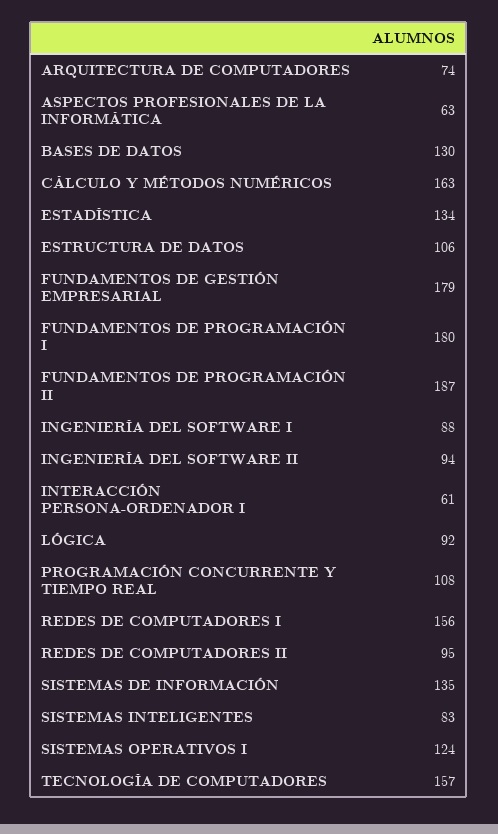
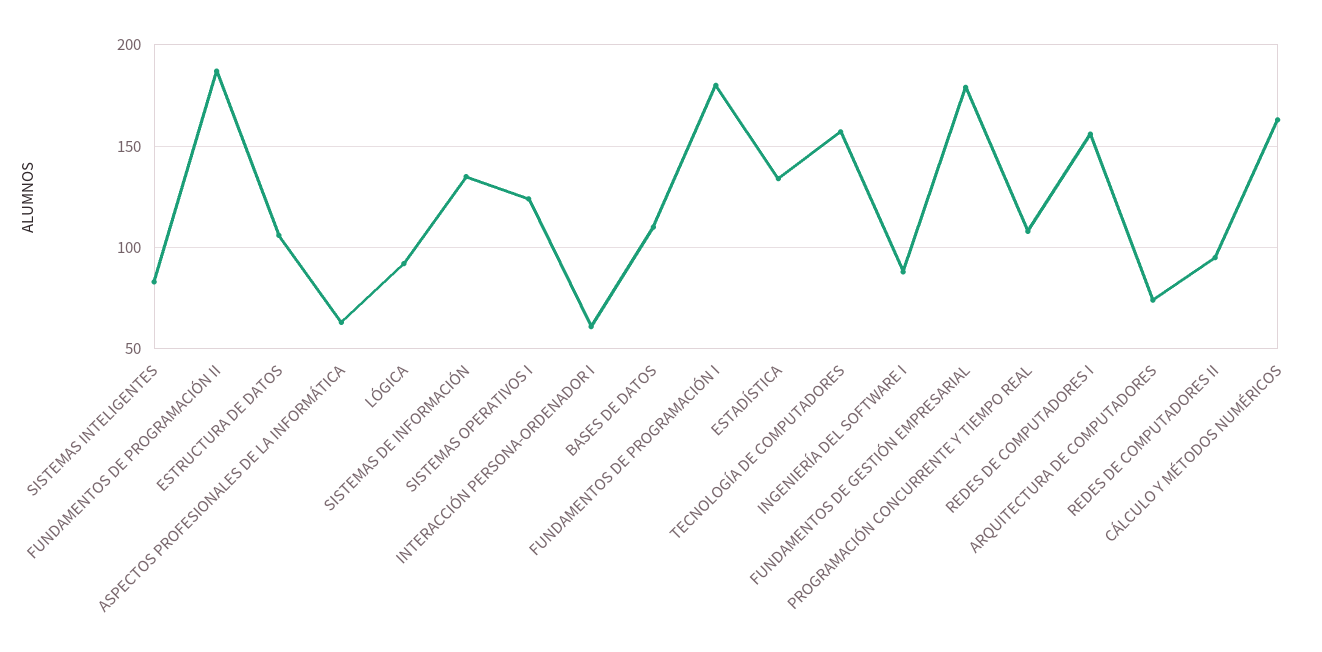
  {
    "ARQUITECTURA DE COMPUTADORES": 74,
    "ASPECTOS PROFESIONALES DE LA INFORMÁTICA": 63,
-   "BASES DE DATOS": 130,
+   "BASES DE DATOS": 110,
    "CÁLCULO Y MÉTODOS NUMÉRICOS": 163,
    "ESTADÍSTICA": 134,
    "ESTRUCTURA DE DATOS": 106,
    "FUNDAMENTOS DE GESTIÓN EMPRESARIAL": 179,
    "FUNDAMENTOS DE PROGRAMACIÓN I": 180,
    "FUNDAMENTOS DE PROGRAMACIÓN II": 187,
    "INGENIERÍA DEL SOFTWARE I": 88,
-   "INGENIERÍA DEL SOFTWARE II": 94,
    "INTERACCIÓN PERSONA-ORDENADOR I": 61,
    "LÓGICA": 92,
    "PROGRAMACIÓN CONCURRENTE Y TIEMPO REAL": 108,
    "REDES DE COMPUTADORES I": 156,
    "REDES DE COMPUTADORES II": 95,
    "SISTEMAS DE INFORMACIÓN": 135,
    "SISTEMAS INTELIGENTES": 83,
    "SISTEMAS OPERATIVOS I": 124,
    "TECNOLOGÍA DE COMPUTADORES": 157
  }

